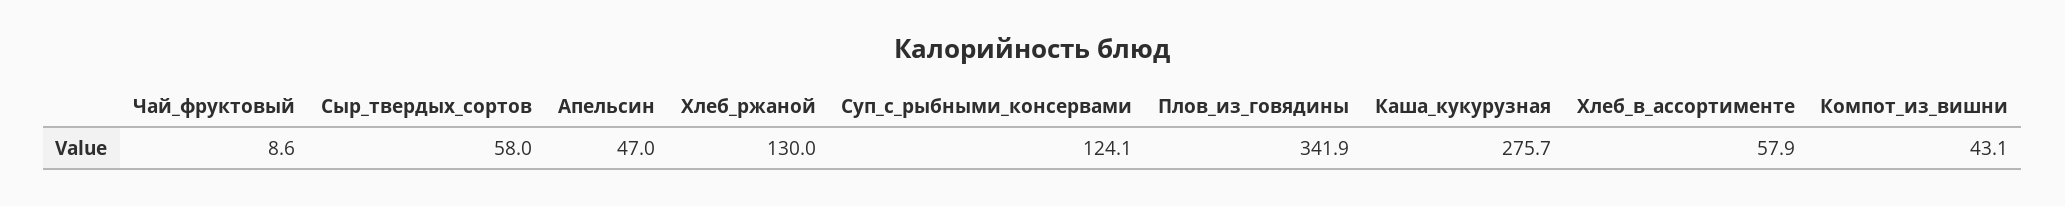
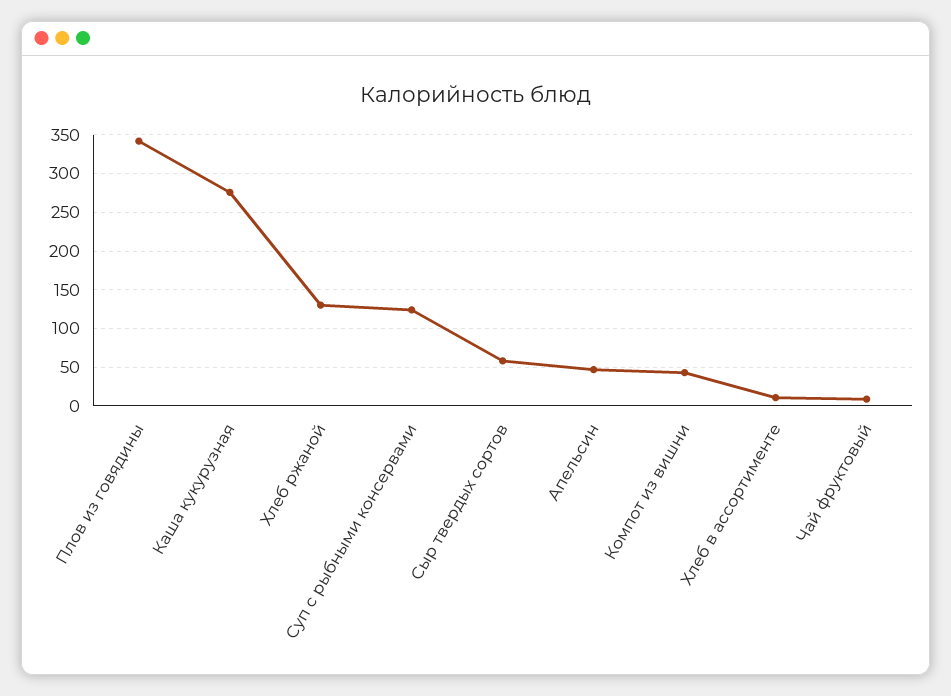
  {
    "Чай_фруктовый": 8.6,
    "Сыр_твердых_сортов": 58,
    "Апельсин": 47,
    "Хлеб_ржаной": 130,
    "Суп_с_рыбными_консервами": 124.1,
    "Плов_из_говядины": 341.9,
    "Каша_кукурузная": 275.7,
-   "Хлеб_в_ассортименте": 57.9,
+   "Хлеб_в_ассортименте": 10,
    "Компот_из_вишни": 43.1
  }

